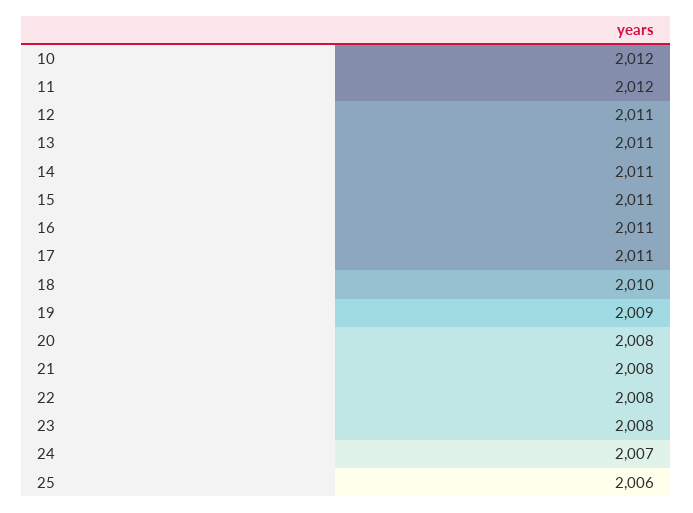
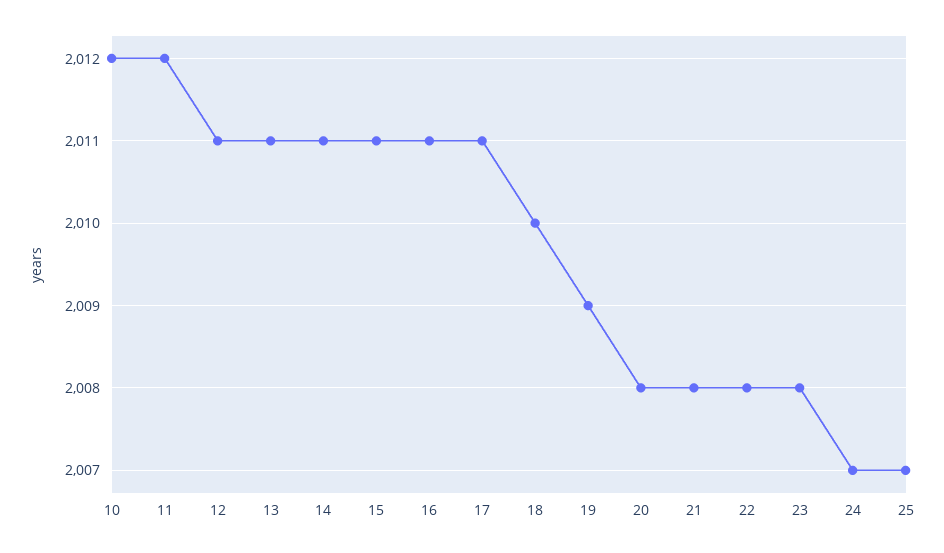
  {
    "10": 2012,
    "11": 2012,
    "12": 2011,
    "13": 2011,
    "14": 2011,
    "15": 2011,
    "16": 2011,
    "17": 2011,
    "18": 2010,
    "19": 2009,
    "20": 2008,
    "21": 2008,
    "22": 2008,
    "23": 2008,
    "24": 2007,
-   "25": 2006
+   "25": 2007
  }

